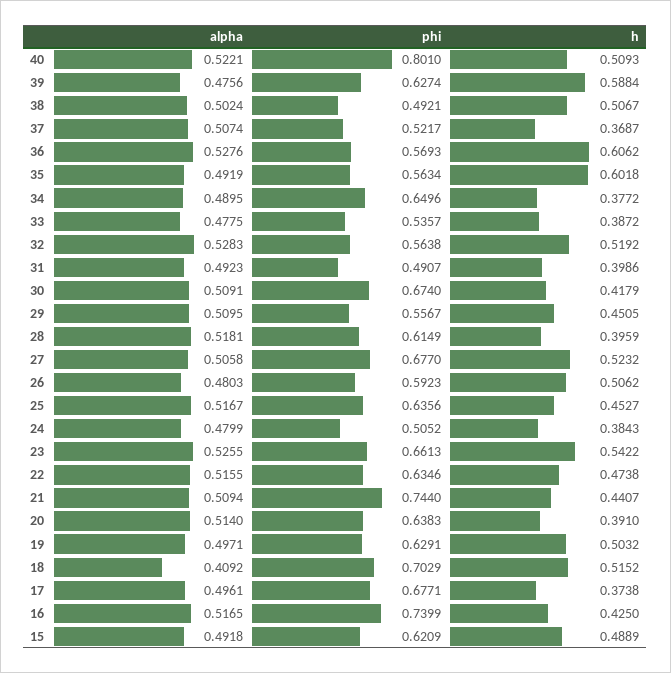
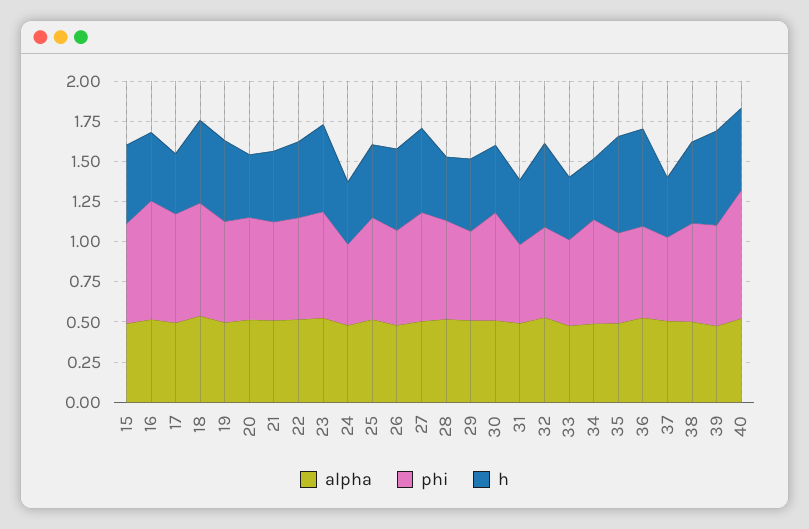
  {
    "alpha": {
      "40": 0.5221,
      "39": 0.4756,
      "38": 0.5024,
      "37": 0.5074,
      "36": 0.5276,
      "35": 0.4919,
      "34": 0.4895,
      "33": 0.4775,
      "32": 0.5283,
      "31": 0.4923,
      "30": 0.5091,
      "29": 0.5095,
      "28": 0.5181,
      "27": 0.5058,
      "26": 0.4803,
      "25": 0.5167,
      "24": 0.4799,
      "23": 0.5255,
      "22": 0.5155,
      "21": 0.5094,
      "20": 0.514,
      "19": 0.4971,
-     "18": 0.4092,
+     "18": 0.55,
      "17": 0.4961,
      "16": 0.5165,
      "15": 0.4918
    },
    "phi": {
      "40": 0.801,
      "39": 0.6274,
-     "38": 0.4921,
+     "38": 0.6,
      "37": 0.5217,
      "36": 0.5693,
      "35": 0.5634,
      "34": 0.6496,
      "33": 0.5357,
      "32": 0.5638,
      "31": 0.4907,
      "30": 0.674,
      "29": 0.5567,
      "28": 0.6149,
      "27": 0.677,
      "26": 0.5923,
      "25": 0.6356,
      "24": 0.5052,
      "23": 0.6613,
      "22": 0.6346,
-     "21": 0.744,
+     "21": 0.6,
      "20": 0.6383,
      "19": 0.6291,
      "18": 0.7029,
      "17": 0.6771,
      "16": 0.7399,
      "15": 0.6209
    },
    "h": {
      "40": 0.5093,
      "39": 0.5884,
      "38": 0.5067,
      "37": 0.3687,
      "36": 0.6062,
      "35": 0.6018,
      "34": 0.3772,
      "33": 0.3872,
      "32": 0.5192,
      "31": 0.3986,
      "30": 0.4179,
      "29": 0.4505,
      "28": 0.3959,
      "27": 0.5232,
      "26": 0.5062,
      "25": 0.4527,
      "24": 0.3843,
      "23": 0.5422,
      "22": 0.4738,
      "21": 0.4407,
      "20": 0.391,
      "19": 0.5032,
      "18": 0.5152,
      "17": 0.3738,
      "16": 0.425,
      "15": 0.4889
    }
  }

